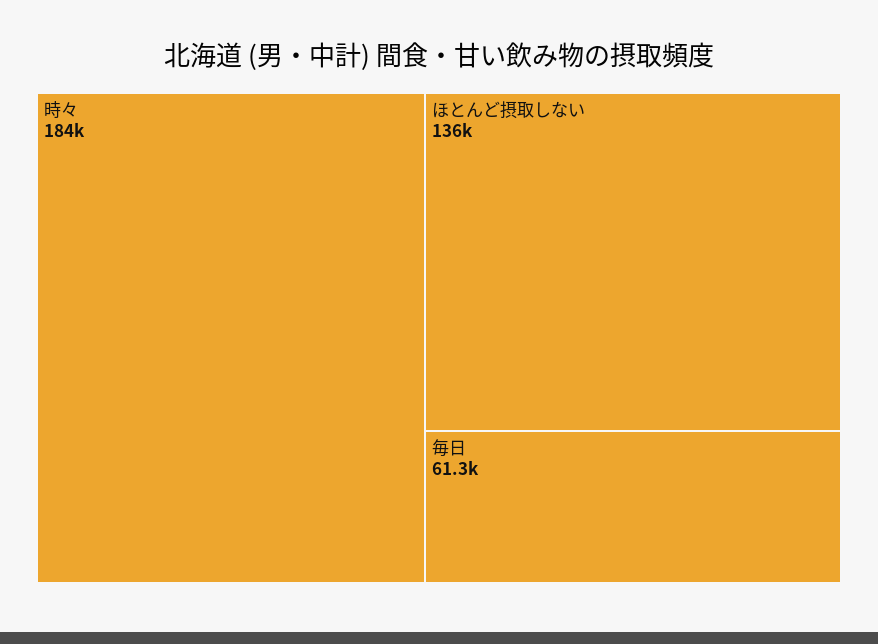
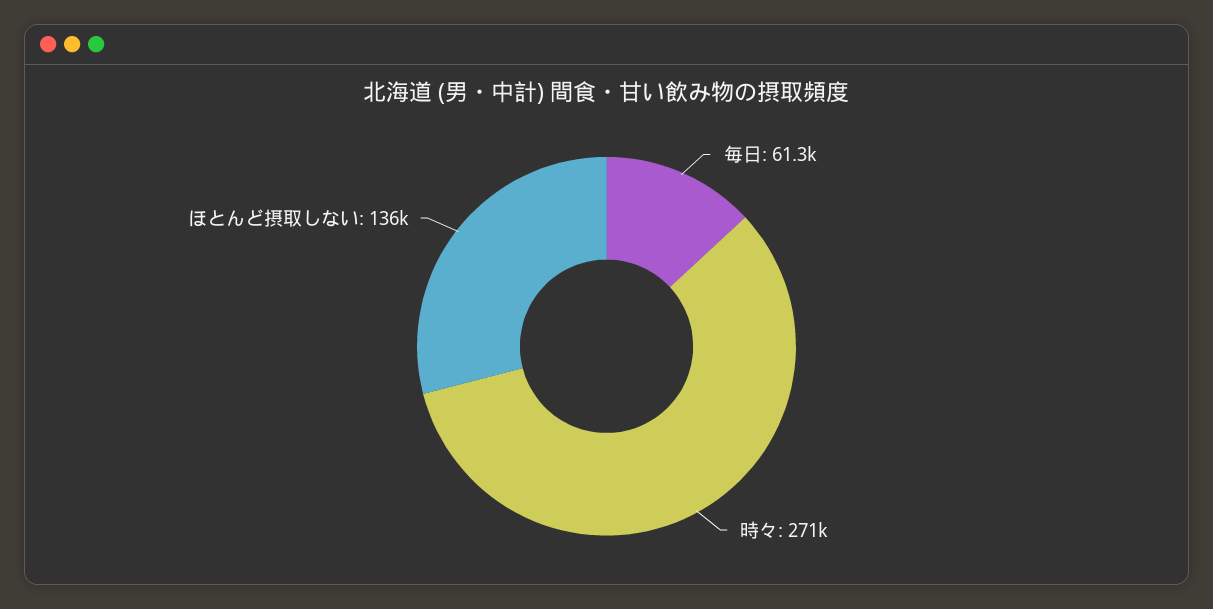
  {
-   "時々": 184000,
+   "時々": 271000,
    "ほとんど摂取しない": 136000,
    "毎日": 61300
  }

